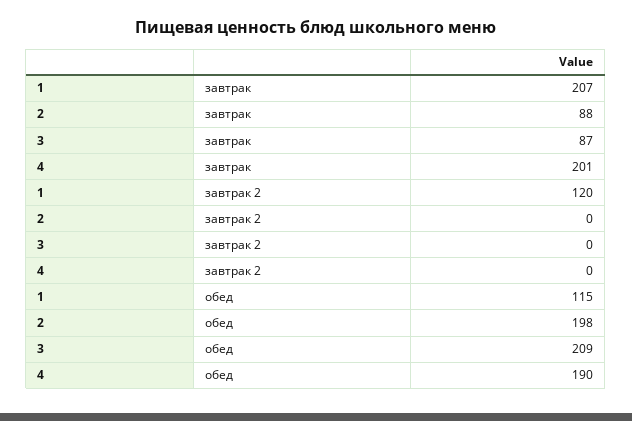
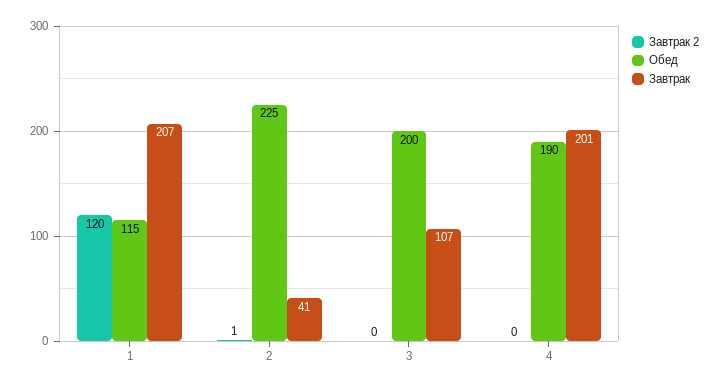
  {
    "завтрак": {
      "1": 207,
-     "2": 88,
+     "2": 41,
-     "3": 87,
+     "3": 107,
      "4": 201
    },
    "завтрак 2": {
      "1": 120,
-     "2": 0,
+     "2": 1,
      "3": 0,
      "4": 0
    },
    "обед": {
      "1": 115,
-     "2": 198,
+     "2": 225,
-     "3": 209,
+     "3": 200,
      "4": 190
    }
  }

